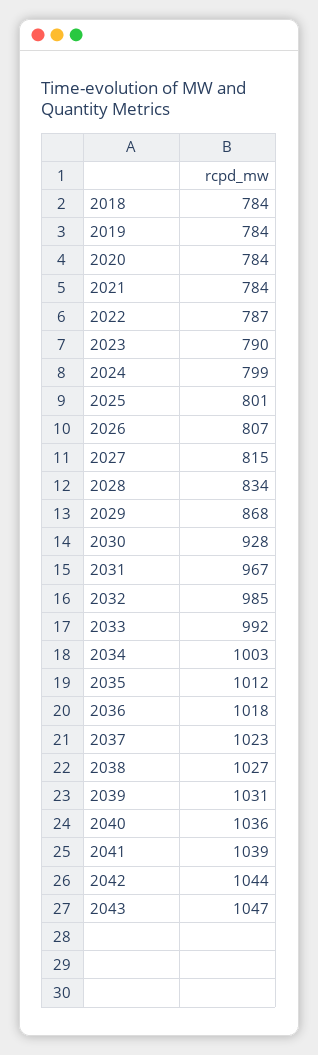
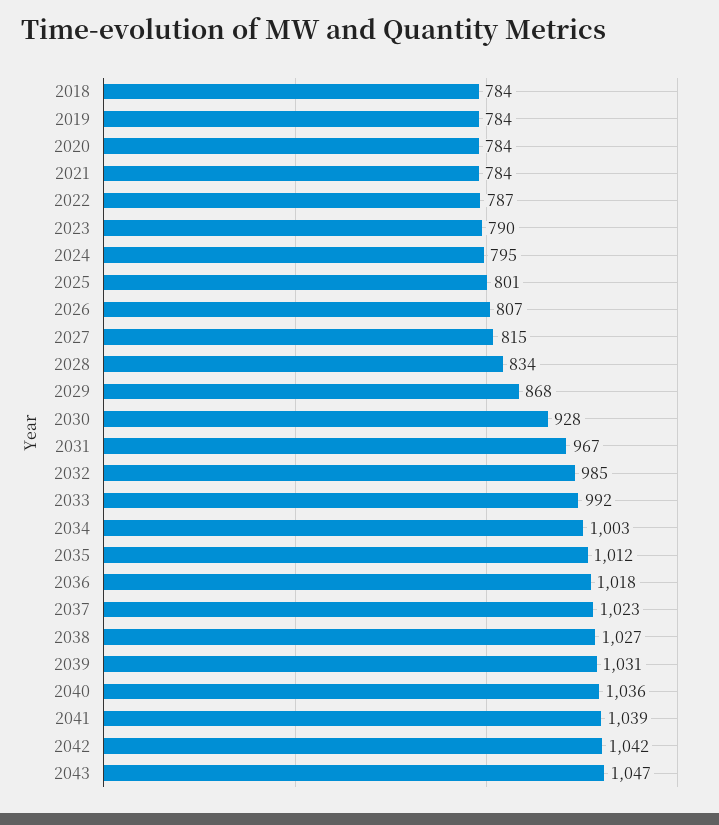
  {
    "2018": 784,
    "2019": 784,
    "2020": 784,
    "2021": 784,
    "2022": 787,
    "2023": 790,
-   "2024": 799,
+   "2024": 795,
    "2025": 801,
    "2026": 807,
    "2027": 815,
    "2028": 834,
    "2029": 868,
    "2030": 928,
    "2031": 967,
    "2032": 985,
    "2033": 992,
    "2034": 1003,
    "2035": 1012,
    "2036": 1018,
    "2037": 1023,
    "2038": 1027,
    "2039": 1031,
    "2040": 1036,
    "2041": 1039,
-   "2042": 1044,
+   "2042": 1042,
    "2043": 1047
  }

